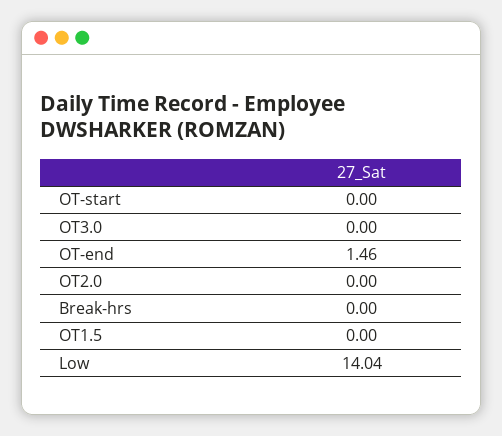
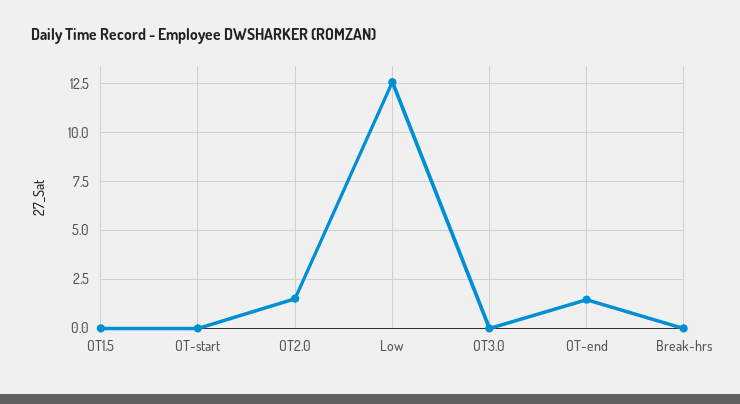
  {
    "OT-start": 0,
    "OT3.0": 0,
    "OT-end": 1.46,
-   "OT2.0": 0,
+   "OT2.0": 1.5,
    "Break-hrs": 0,
    "OT1.5": 0,
-   "Low": 14.04
+   "Low": 12.5
  }

